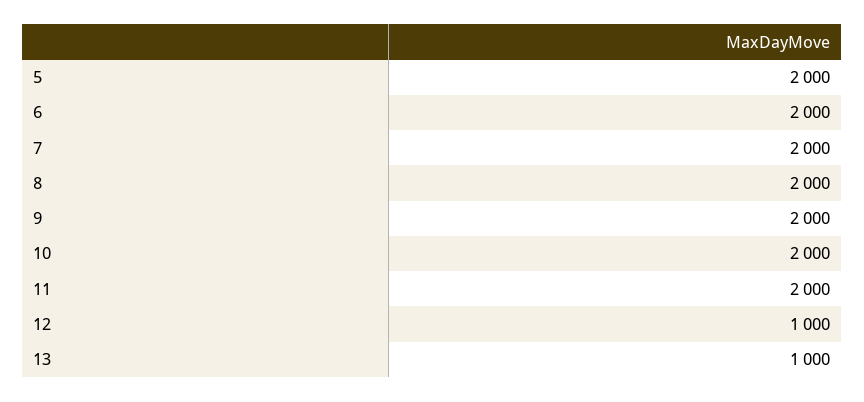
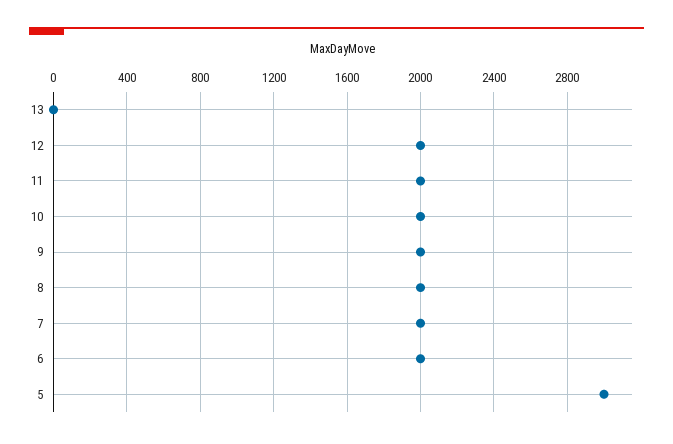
  {
-   "5": 2000,
+   "5": 3000,
    "6": 2000,
    "7": 2000,
    "8": 2000,
    "9": 2000,
    "10": 2000,
    "11": 2000,
-   "12": 1000,
+   "12": 2000,
-   "13": 1000
+   "13": 0
  }

